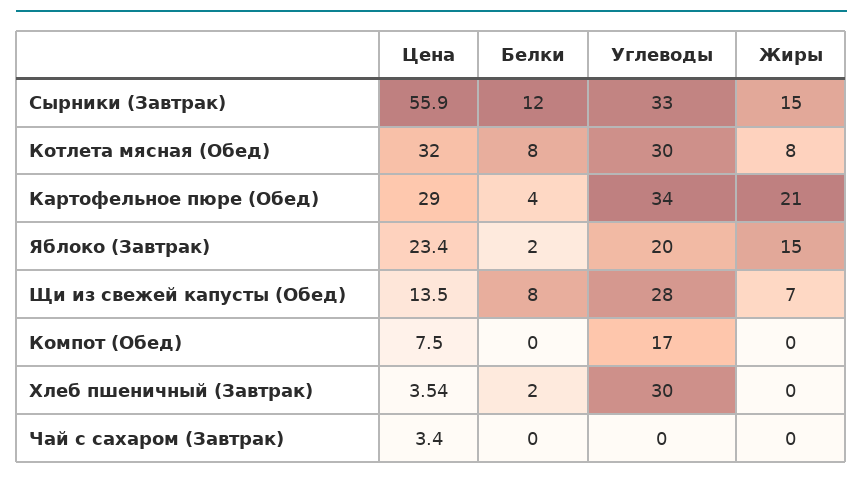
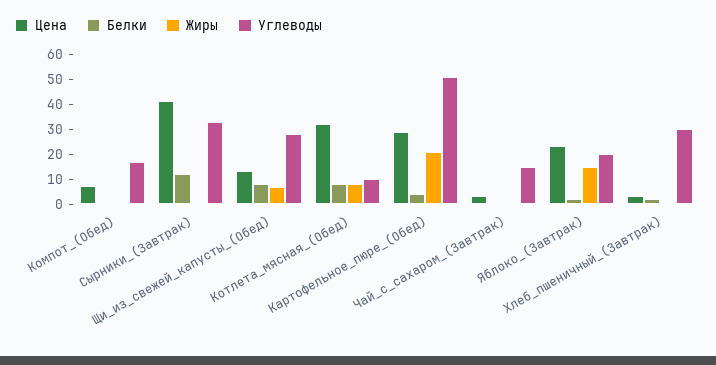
  {
    "Цена": {
-     "Сырники (Завтрак)": 55.9,
+     "Сырники (Завтрак)": 40,
      "Котлета мясная (Обед)": 32,
      "Картофельное пюре (Обед)": 29,
      "Яблоко (Завтрак)": 23.4,
      "Щи из свежей капусты (Обед)": 13.5,
      "Компот (Обед)": 7.5,
      "Хлеб пшеничный (Завтрак)": 3.54,
      "Чай с сахаром (Завтрак)": 3.4
    },
    "Белки": {
      "Сырники (Завтрак)": 12,
      "Котлета мясная (Обед)": 8,
      "Картофельное пюре (Обед)": 4,
      "Яблоко (Завтрак)": 2,
      "Щи из свежей капусты (Обед)": 8,
      "Компот (Обед)": 0,
      "Хлеб пшеничный (Завтрак)": 2,
      "Чай с сахаром (Завтрак)": 0
    },
    "Углеводы": {
      "Сырники (Завтрак)": 33,
-     "Котлета мясная (Обед)": 30,
+     "Котлета мясная (Обед)": 10,
-     "Картофельное пюре (Обед)": 34,
+     "Картофельное пюре (Обед)": 50,
      "Яблоко (Завтрак)": 20,
      "Щи из свежей капусты (Обед)": 28,
      "Компот (Обед)": 17,
      "Хлеб пшеничный (Завтрак)": 30,
-     "Чай с сахаром (Завтрак)": 0
+     "Чай с сахаром (Завтрак)": 15
    },
    "Жиры": {
-     "Сырники (Завтрак)": 15,
+     "Сырники (Завтрак)": 0,
      "Котлета мясная (Обед)": 8,
      "Картофельное пюре (Обед)": 21,
      "Яблоко (Завтрак)": 15,
      "Щи из свежей капусты (Обед)": 7,
      "Компот (Обед)": 0,
      "Хлеб пшеничный (Завтрак)": 0,
      "Чай с сахаром (Завтрак)": 0
    }
  }

